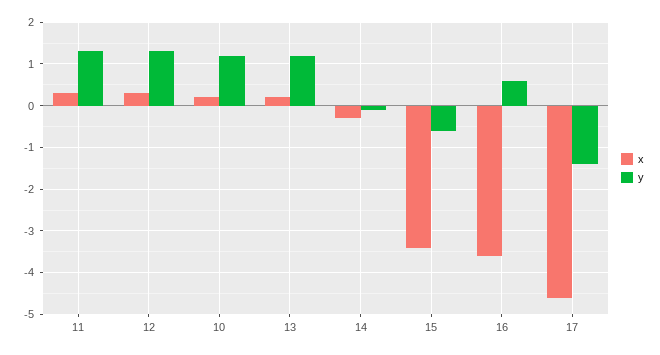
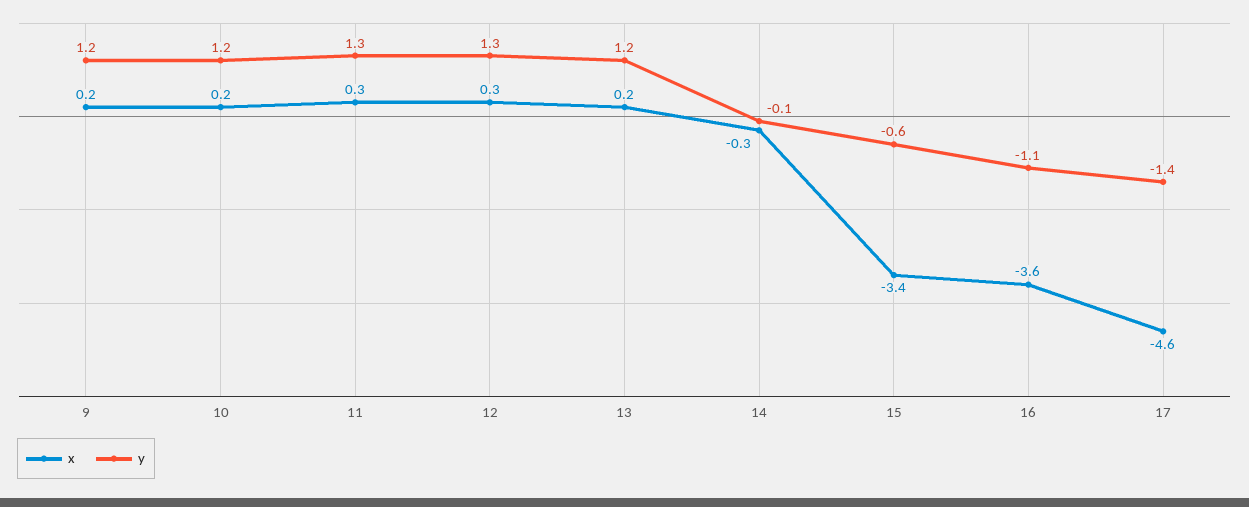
  {
    "x": {
      "11": 0.3,
      "12": 0.3,
      "10": 0.2,
      "13": 0.2,
      "14": -0.3,
      "15": -3.4,
      "16": -3.6,
-     "17": -4.6
+     "17": -4.6,
+     "9": 0.2
    },
    "y": {
      "11": 1.3,
      "12": 1.3,
      "10": 1.2,
      "13": 1.2,
      "14": -0.1,
      "15": -0.6,
-     "16": 0.5,
+     "16": -1.1,
-     "17": -1.4
+     "17": -1.4,
+     "9": 1.2
    }
  }

